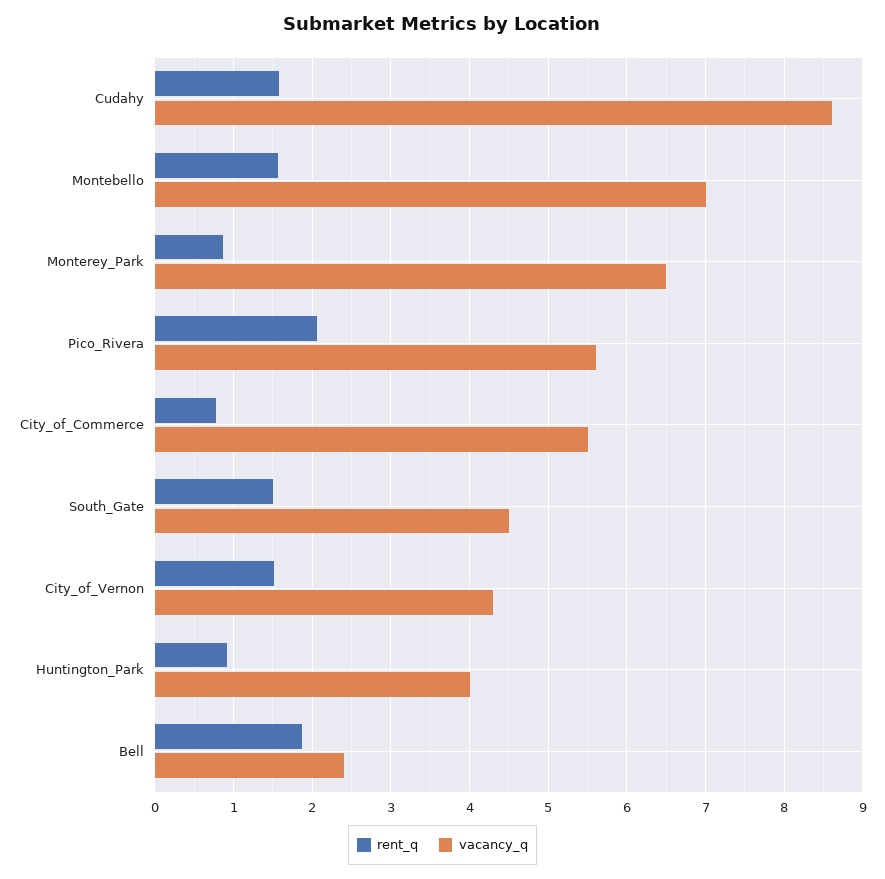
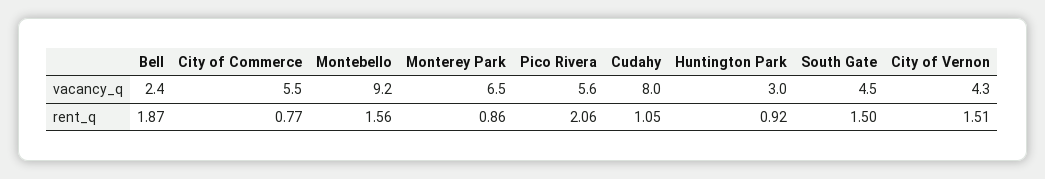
  {
    "rent_q": {
-     "Cudahy": 1.6,
+     "Cudahy": 1.05,
      "Montebello": 1.56,
      "Monterey_Park": 0.86,
      "Pico_Rivera": 2.06,
      "City_of_Commerce": 0.77,
      "South_Gate": 1.5,
      "City_of_Vernon": 1.51,
      "Huntington_Park": 0.92,
      "Bell": 1.87
    },
    "vacancy_q": {
-     "Cudahy": 8.6,
+     "Cudahy": 8,
-     "Montebello": 7,
+     "Montebello": 9.2,
      "Monterey_Park": 6.5,
      "Pico_Rivera": 5.6,
      "City_of_Commerce": 5.5,
      "South_Gate": 4.5,
      "City_of_Vernon": 4.3,
-     "Huntington_Park": 4,
+     "Huntington_Park": 3,
      "Bell": 2.4
    }
  }

